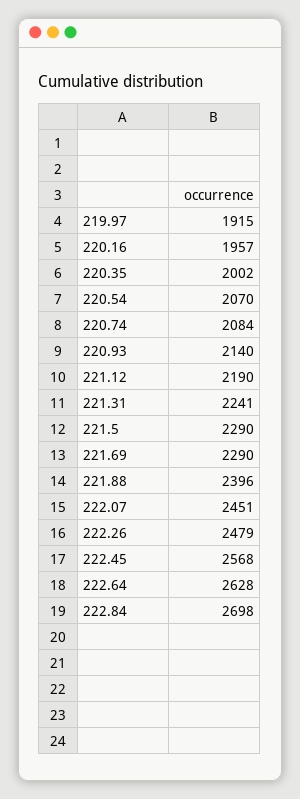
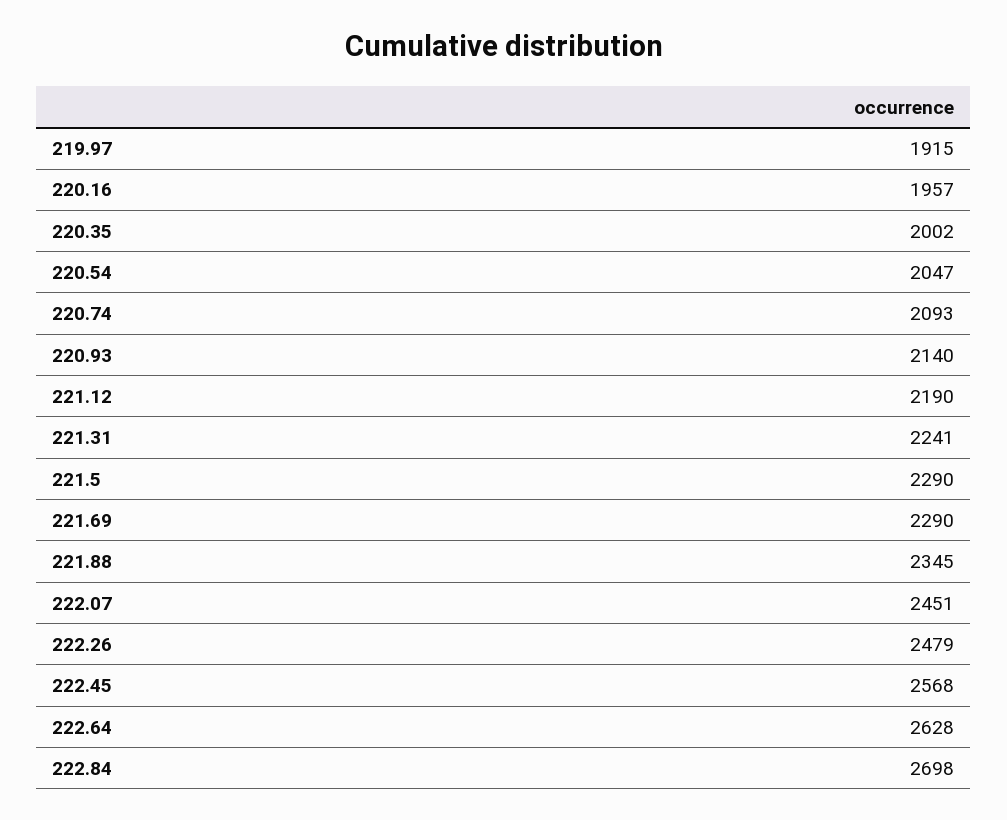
  {
    "219.97": 1915,
    "220.16": 1957,
    "220.35": 2002,
-   "220.54": 2070,
+   "220.54": 2047,
-   "220.74": 2084,
+   "220.74": 2093,
    "220.93": 2140,
    "221.12": 2190,
    "221.31": 2241,
    "221.5": 2290,
    "221.69": 2290,
-   "221.88": 2396,
+   "221.88": 2345,
    "222.07": 2451,
    "222.26": 2479,
    "222.45": 2568,
    "222.64": 2628,
    "222.84": 2698
  }

